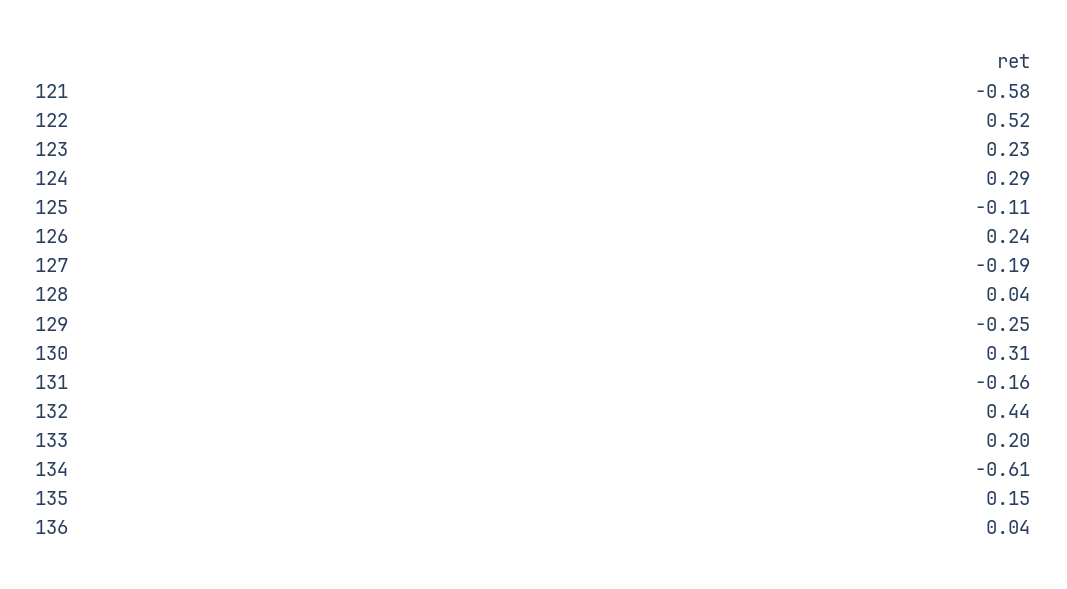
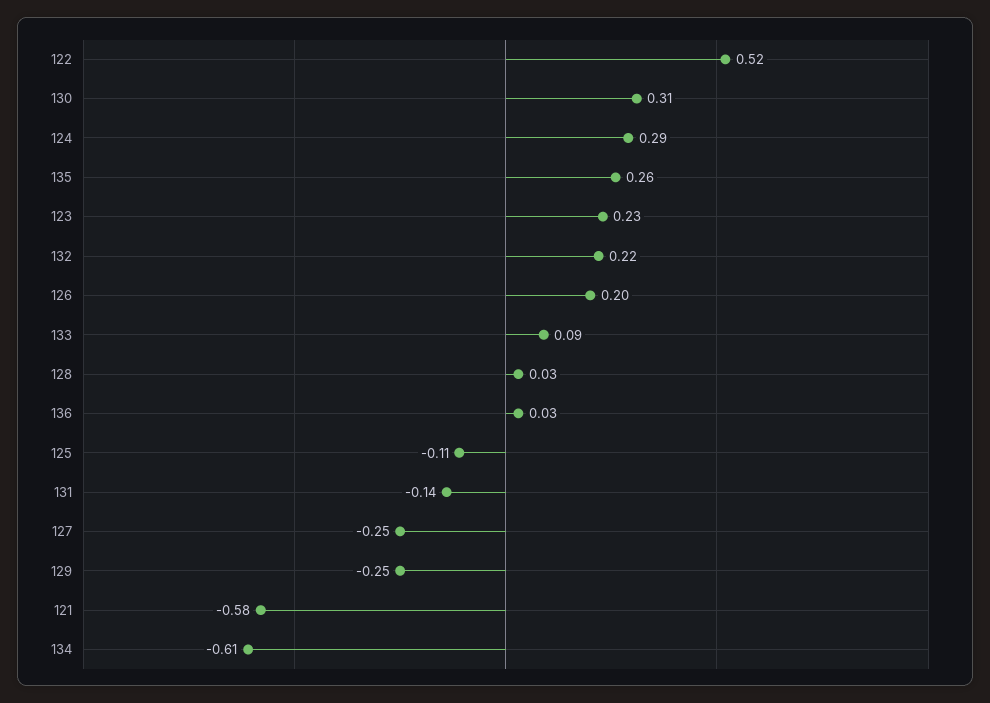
  {
    "121": -0.58,
    "122": 0.52,
    "123": 0.23,
    "124": 0.29,
    "125": -0.11,
-   "126": 0.24,
+   "126": 0.2,
-   "127": -0.19,
+   "127": -0.25,
-   "128": 0.04,
+   "128": 0.03,
    "129": -0.25,
    "130": 0.31,
-   "131": -0.16,
+   "131": -0.14,
-   "132": 0.44,
+   "132": 0.22,
-   "133": 0.2,
+   "133": 0.09,
    "134": -0.61,
-   "135": 0.15,
+   "135": 0.26,
-   "136": 0.04
+   "136": 0.03
  }

